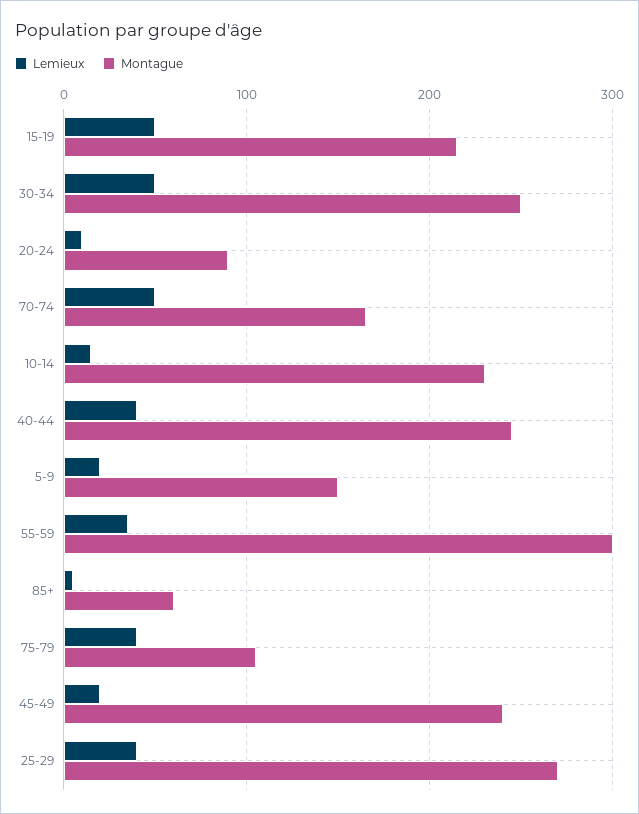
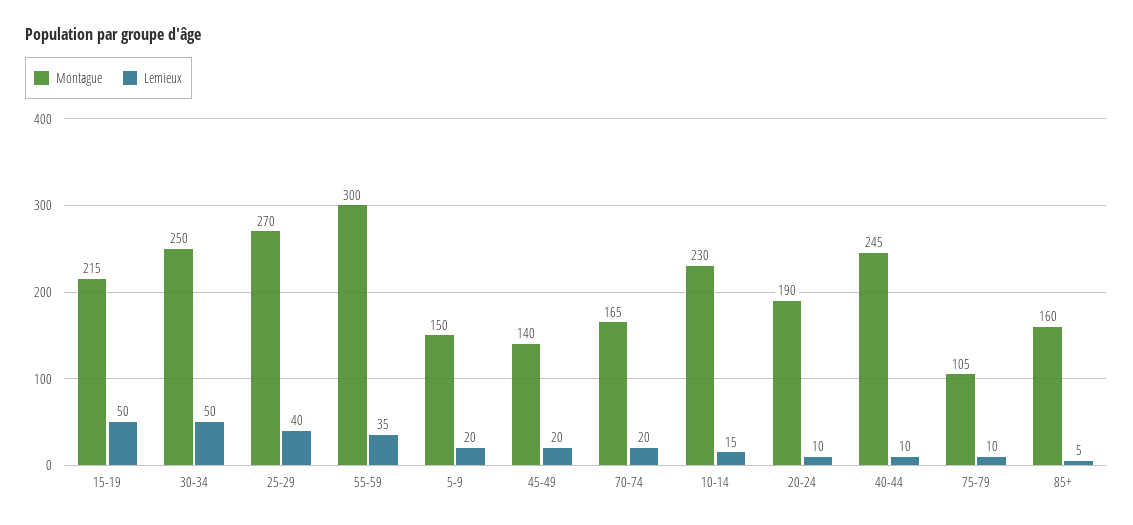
  {
    "Lemieux": {
      "15-19": 50,
      "30-34": 50,
      "20-24": 10,
-     "70-74": 50,
+     "70-74": 20,
      "10-14": 15,
-     "40-44": 40,
+     "40-44": 10,
      "5-9": 20,
      "55-59": 35,
      "85+": 5,
-     "75-79": 40,
+     "75-79": 10,
      "45-49": 20,
      "25-29": 40
    },
    "Montague": {
      "15-19": 215,
      "30-34": 250,
-     "20-24": 90,
+     "20-24": 190,
      "70-74": 165,
      "10-14": 230,
      "40-44": 245,
      "5-9": 150,
      "55-59": 300,
-     "85+": 60,
+     "85+": 160,
      "75-79": 105,
-     "45-49": 240,
+     "45-49": 140,
      "25-29": 270
    }
  }

